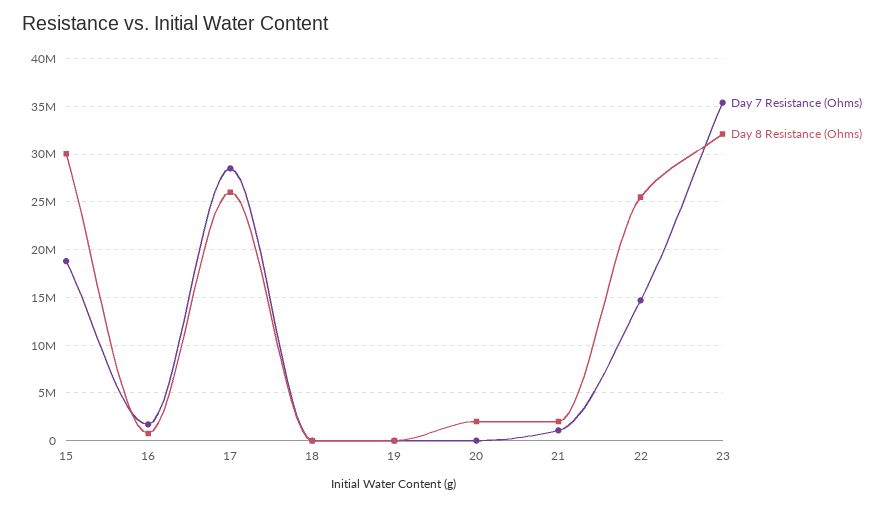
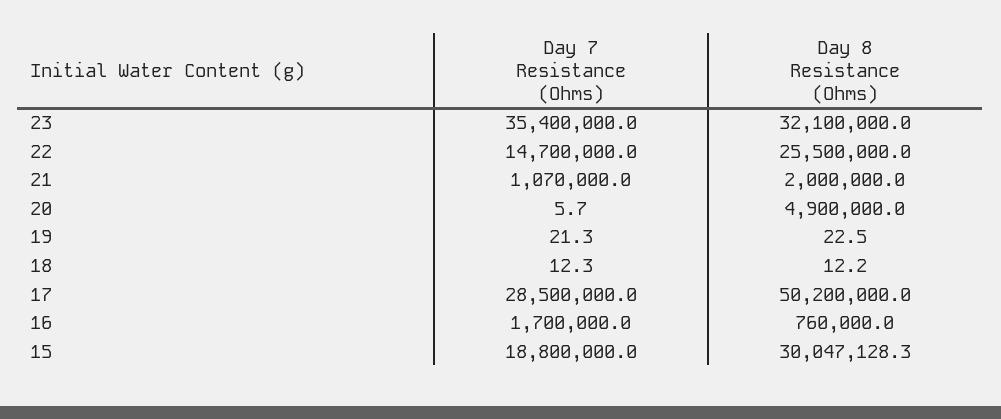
  {
    "Day 7 Resistance (Ohms)": {
      "15": 18800000,
      "16": 1700000,
      "17": 28500000,
      "18": 12.3,
      "19": 21.3,
      "20": 5.7,
      "21": 1070000,
      "22": 14700000,
      "23": 35400000
    },
    "Day 8 Resistance (Ohms)": {
      "15": 30047128.3,
      "16": 760000,
-     "17": 26000000,
+     "17": 50200000,
      "18": 12.2,
      "19": 22.5,
-     "20": 2000000,
+     "20": 4900000,
      "21": 2000000,
      "22": 25500000,
      "23": 32100000
    }
  }

